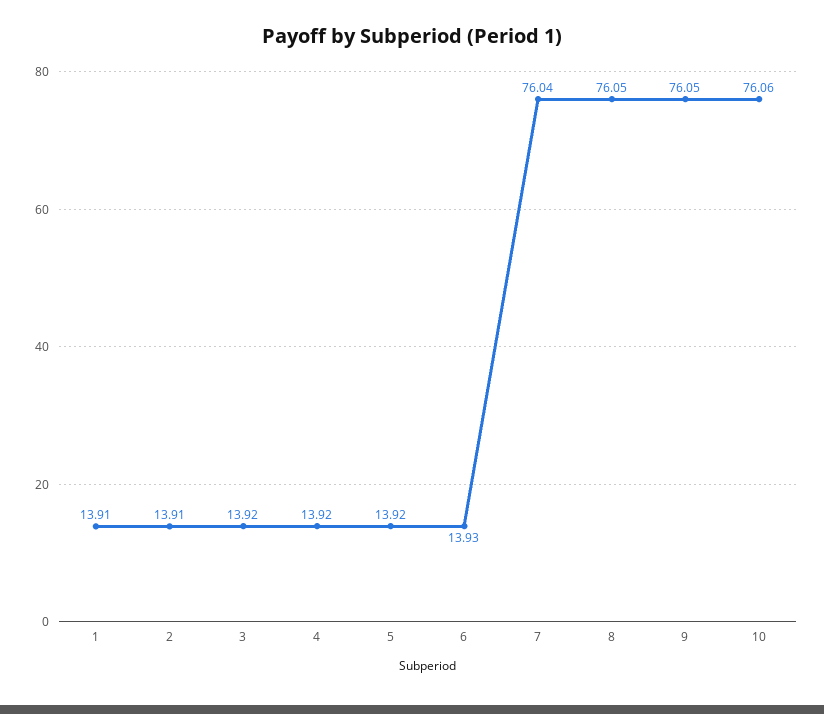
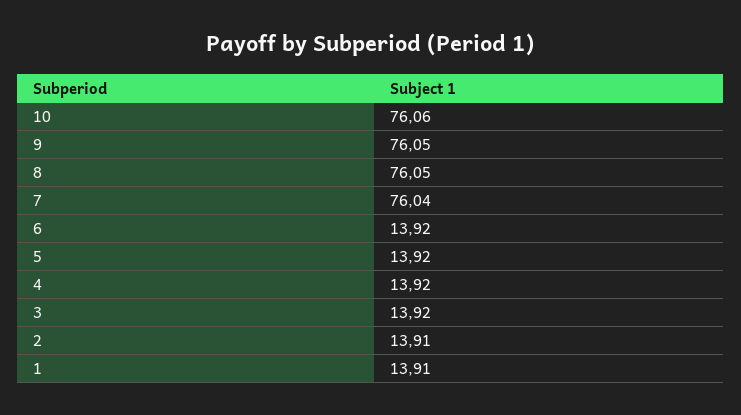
  {
    "1": 13.91,
    "2": 13.91,
    "3": 13.92,
    "4": 13.92,
    "5": 13.92,
-   "6": 13.93,
+   "6": 13.92,
    "7": 76.04,
    "8": 76.05,
    "9": 76.05,
    "10": 76.06
  }

